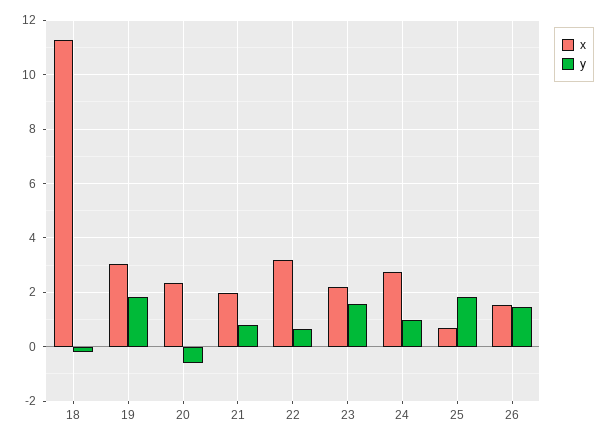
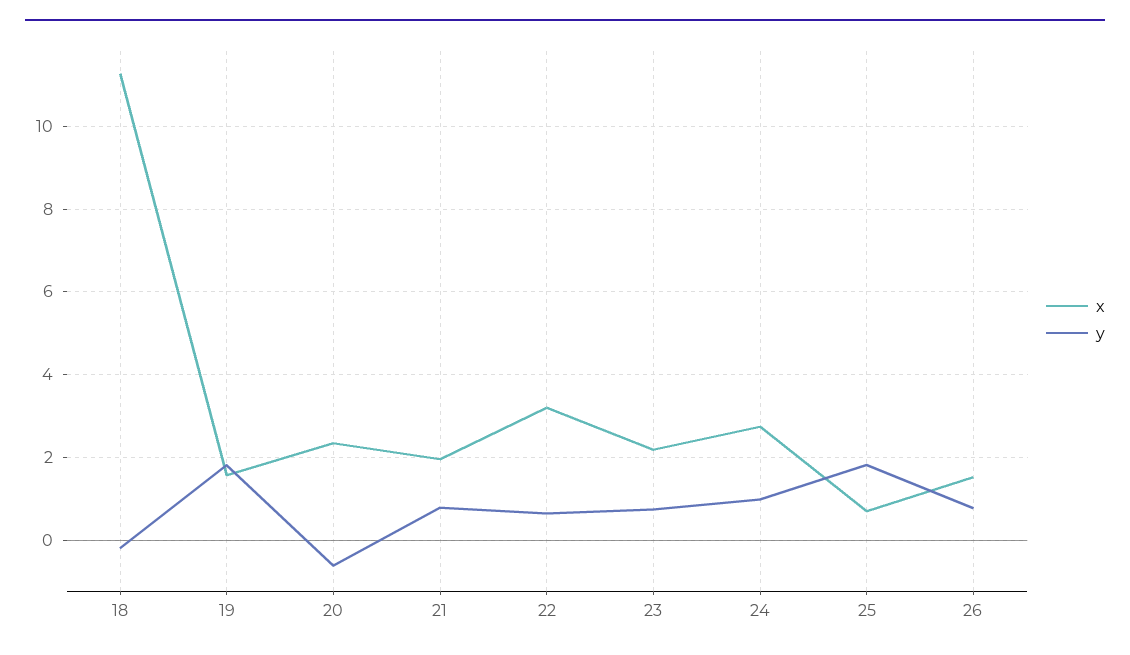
  {
    "x": {
      "18": 11.2,
-     "19": 3,
+     "19": 1.6,
      "20": 2.4,
      "21": 2,
      "22": 3.2,
      "23": 2.2,
      "24": 2.8,
      "25": 0.8,
      "26": 1.6
    },
    "y": {
      "18": -0.2,
      "19": 1.8,
      "20": -0.6,
      "21": 0.8,
      "22": 0.6,
-     "23": 1.5,
+     "23": 0.8,
      "24": 1,
      "25": 1.8,
-     "26": 1.5
+     "26": 0.8
    }
  }

